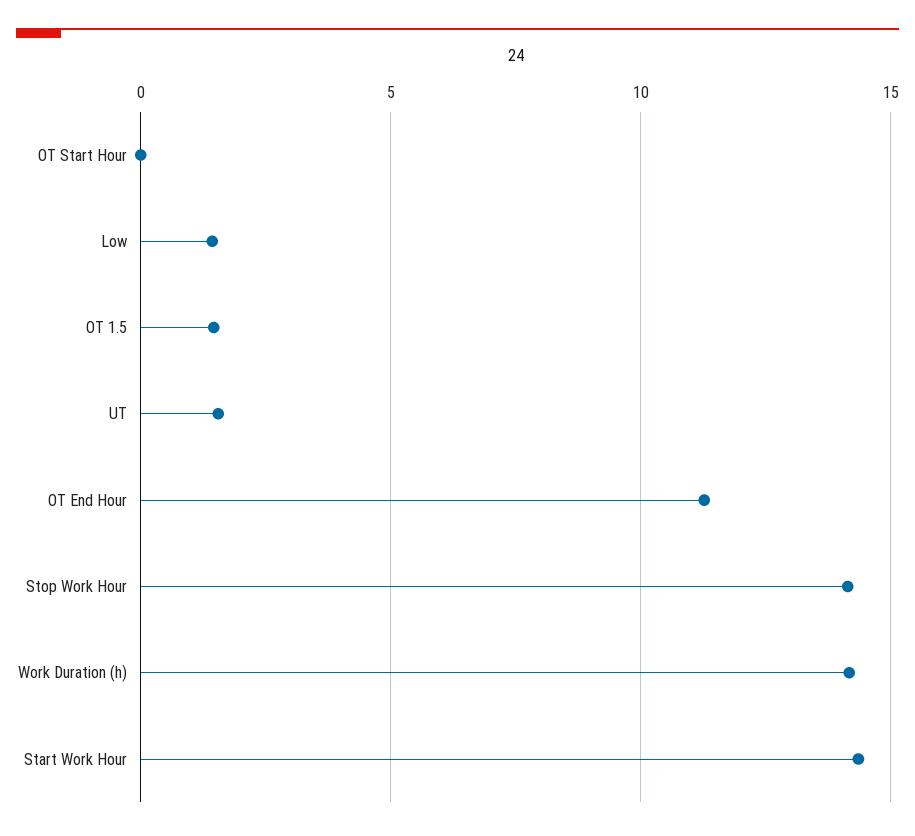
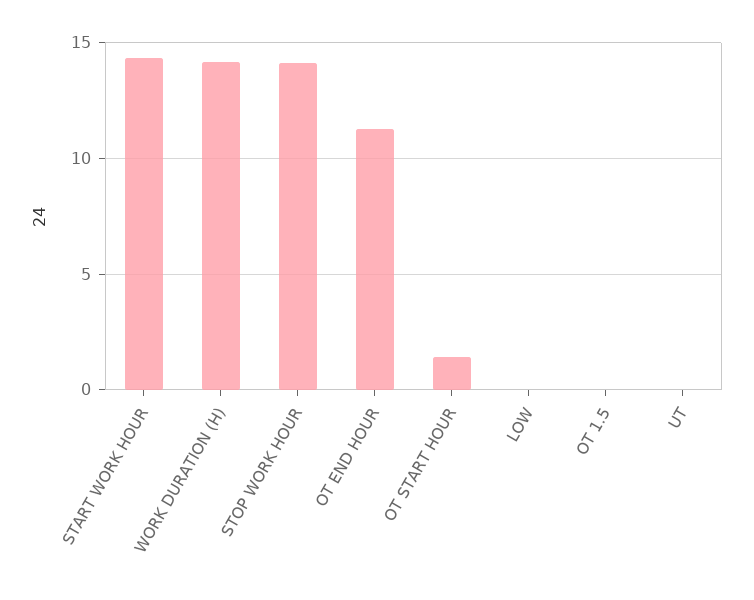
  {
-   "OT Start Hour": 0,
+   "OT Start Hour": 1.5,
-   "Low": 1.5,
+   "Low": 0,
-   "OT 1.5": 1.5,
+   "OT 1.5": 0,
-   "UT": 1.5,
+   "UT": 0,
    "OT End Hour": 11.5,
    "Stop Work Hour": 14,
    "Work Duration (h)": 14,
    "Start Work Hour": 14.5
  }

